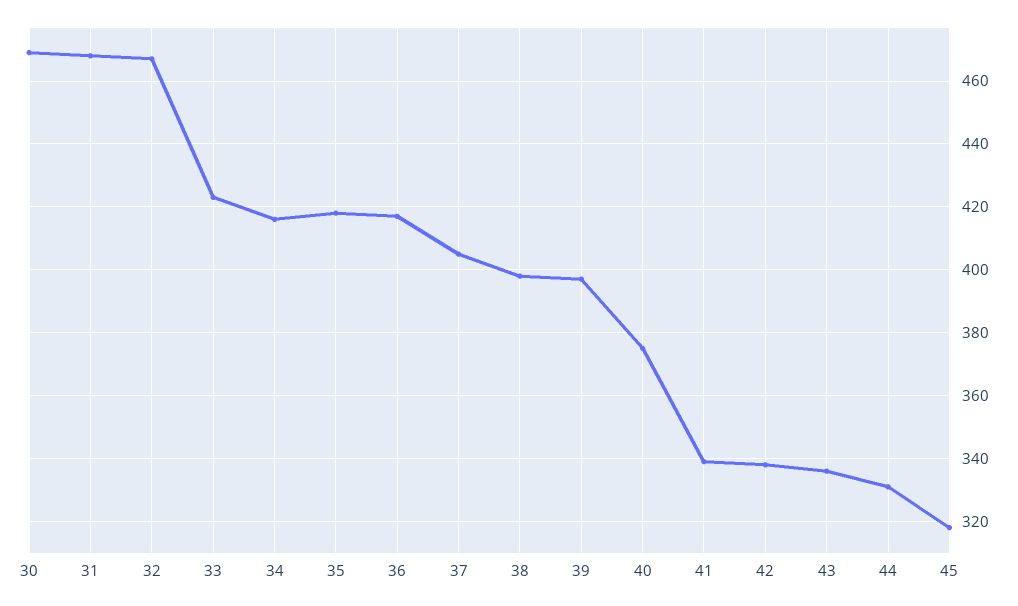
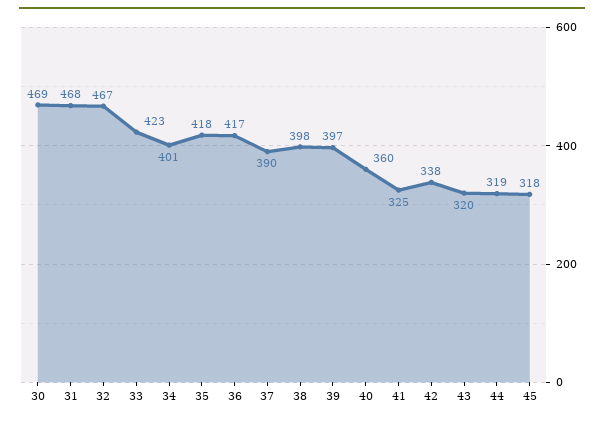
  {
    "30": 469,
    "31": 468,
    "32": 467,
    "33": 423,
-   "34": 415,
+   "34": 401,
    "35": 418,
    "36": 417,
-   "37": 405,
+   "37": 390,
    "38": 398,
    "39": 397,
-   "40": 375,
+   "40": 360,
-   "41": 340,
+   "41": 325,
    "42": 338,
-   "43": 335,
+   "43": 320,
-   "44": 330,
+   "44": 319,
    "45": 318
  }

